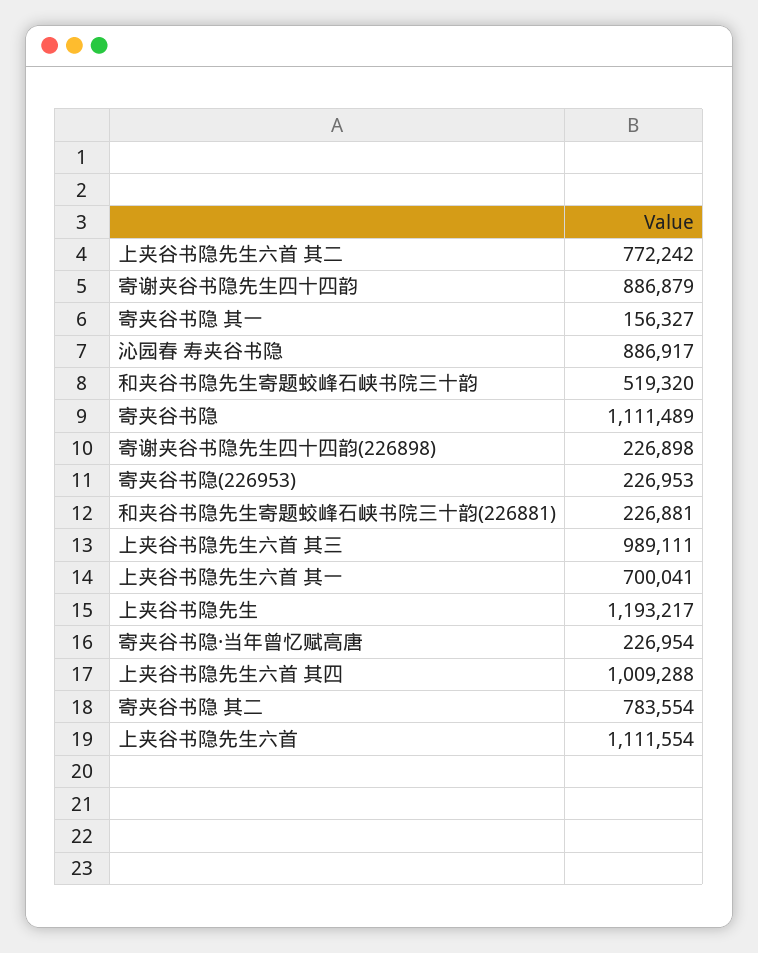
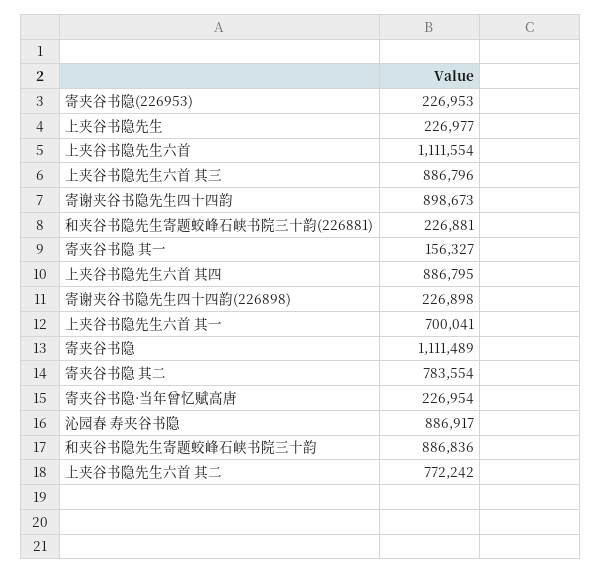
  {
    "上夹谷书隐先生六首 其二": 772242,
-   "寄谢夹谷书隐先生四十四韵": 886879,
+   "寄谢夹谷书隐先生四十四韵": 898673,
    "寄夹谷书隐 其一": 156327,
    "沁园春 寿夹谷书隐": 886917,
-   "和夹谷书隐先生寄题蛟峰石峡书院三十韵": 519320,
+   "和夹谷书隐先生寄题蛟峰石峡书院三十韵": 886836,
    "寄夹谷书隐": 1111489,
    "寄谢夹谷书隐先生四十四韵(226898)": 226898,
    "寄夹谷书隐(226953)": 226953,
    "和夹谷书隐先生寄题蛟峰石峡书院三十韵(226881)": 226881,
-   "上夹谷书隐先生六首 其三": 989111,
+   "上夹谷书隐先生六首 其三": 886796,
    "上夹谷书隐先生六首 其一": 700041,
-   "上夹谷书隐先生": 1193217,
+   "上夹谷书隐先生": 226977,
    "寄夹谷书隐·当年曾忆赋高唐": 226954,
-   "上夹谷书隐先生六首 其四": 1009288,
+   "上夹谷书隐先生六首 其四": 886795,
    "寄夹谷书隐 其二": 783554,
    "上夹谷书隐先生六首": 1111554
  }

